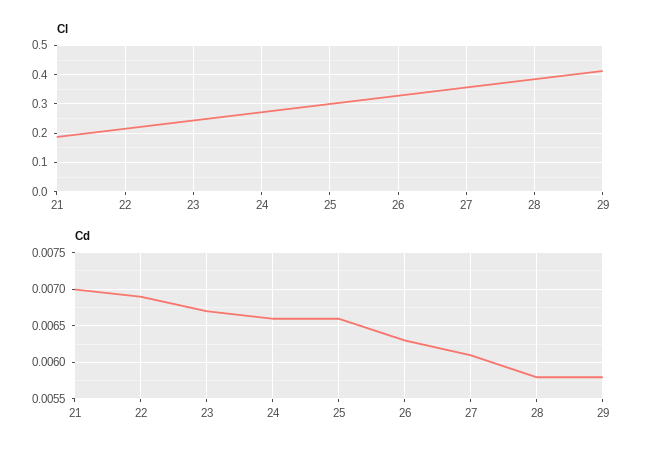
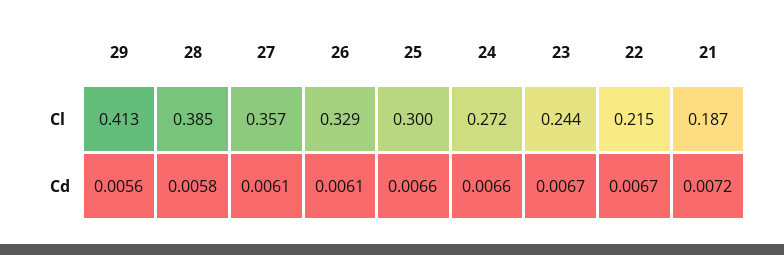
  {
    "Cl": {
      "21": 0.187,
      "22": 0.215,
      "23": 0.244,
      "24": 0.272,
      "25": 0.3,
      "26": 0.329,
      "27": 0.357,
      "28": 0.385,
      "29": 0.413
    },
    "Cd": {
-     "21": 0.007,
+     "21": 0.0072,
-     "22": 0.0069,
+     "22": 0.0067,
      "23": 0.0067,
      "24": 0.0066,
      "25": 0.0066,
-     "26": 0.0063,
+     "26": 0.0061,
      "27": 0.0061,
      "28": 0.0058,
-     "29": 0.0058
+     "29": 0.0056
    }
  }

